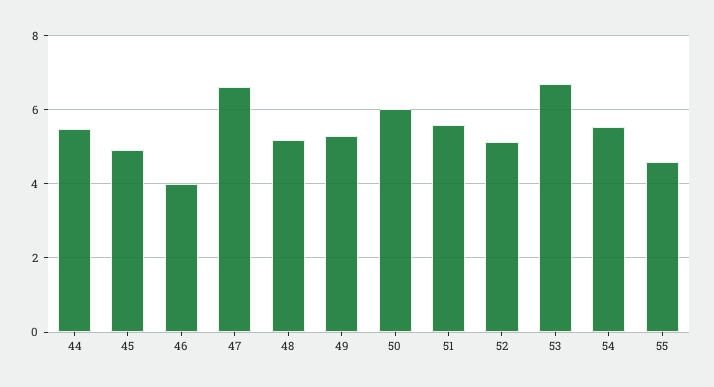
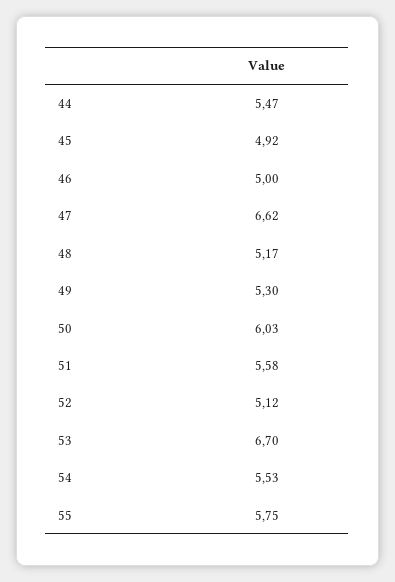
  {
    "44": 5.47,
    "45": 4.92,
-   "46": 4,
+   "46": 5,
    "47": 6.62,
    "48": 5.17,
    "49": 5.3,
    "50": 6.03,
    "51": 5.58,
    "52": 5.12,
    "53": 6.7,
    "54": 5.53,
-   "55": 4.6
+   "55": 5.75
  }

